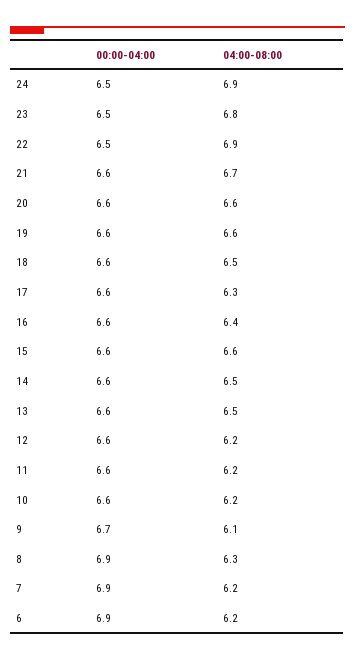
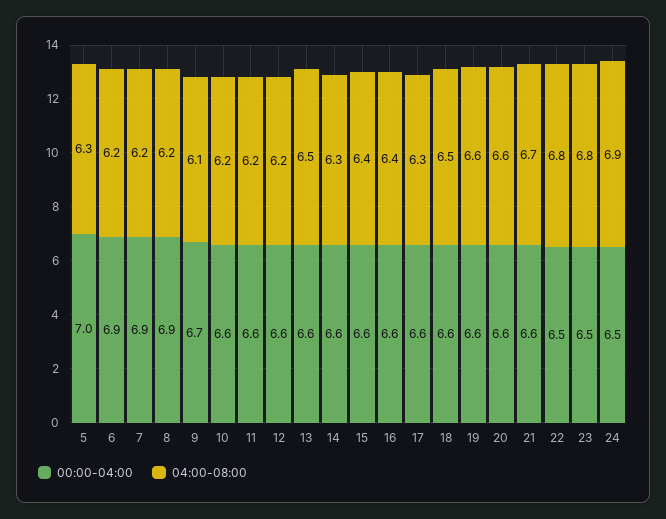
  {
    "00:00-04:00": {
      "24": 6.5,
      "23": 6.5,
      "22": 6.5,
      "21": 6.6,
      "20": 6.6,
      "19": 6.6,
      "18": 6.6,
      "17": 6.6,
      "16": 6.6,
      "15": 6.6,
      "14": 6.6,
      "13": 6.6,
      "12": 6.6,
      "11": 6.6,
      "10": 6.6,
      "9": 6.7,
      "8": 6.9,
      "7": 6.9,
-     "6": 6.9
+     "6": 6.9,
+     "5": 7
    },
    "04:00-08:00": {
      "24": 6.9,
      "23": 6.8,
-     "22": 6.9,
+     "22": 6.8,
      "21": 6.7,
      "20": 6.6,
      "19": 6.6,
      "18": 6.5,
      "17": 6.3,
      "16": 6.4,
-     "15": 6.6,
+     "15": 6.4,
-     "14": 6.5,
+     "14": 6.3,
      "13": 6.5,
      "12": 6.2,
      "11": 6.2,
      "10": 6.2,
      "9": 6.1,
-     "8": 6.3,
+     "8": 6.2,
      "7": 6.2,
-     "6": 6.2
+     "6": 6.2,
+     "5": 6.3
    }
  }

